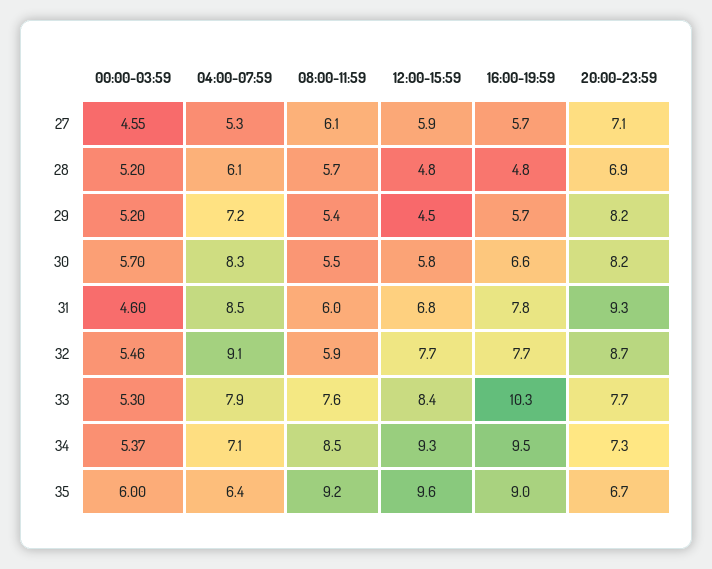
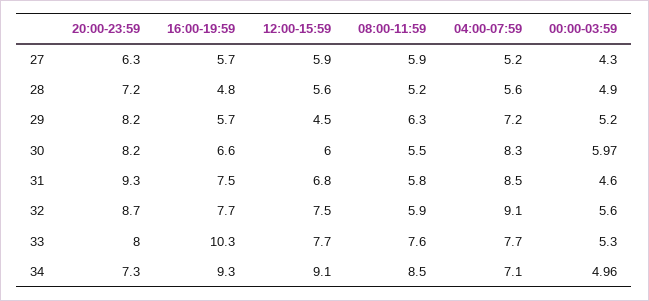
  {
    "00:00-03:59": {
-     "27": 4.55,
+     "27": 4.3,
-     "28": 5.2,
+     "28": 4.9,
      "29": 5.2,
-     "30": 5.7,
+     "30": 5.97,
      "31": 4.6,
-     "32": 5.46,
+     "32": 5.6,
      "33": 5.3,
-     "34": 5.37,
+     "34": 4.96
-     "35": 6
    },
    "04:00-07:59": {
-     "27": 5.3,
+     "27": 5.2,
-     "28": 6.1,
+     "28": 5.6,
      "29": 7.2,
      "30": 8.3,
      "31": 8.5,
      "32": 9.1,
-     "33": 7.9,
+     "33": 7.7,
-     "34": 7.1,
+     "34": 7.1
-     "35": 6.4
    },
    "08:00-11:59": {
-     "27": 6.1,
+     "27": 5.9,
-     "28": 5.7,
+     "28": 5.2,
-     "29": 5.4,
+     "29": 6.3,
      "30": 5.5,
-     "31": 6,
+     "31": 5.8,
      "32": 5.9,
      "33": 7.6,
-     "34": 8.5,
+     "34": 8.5
-     "35": 9.2
    },
    "12:00-15:59": {
      "27": 5.9,
-     "28": 4.8,
+     "28": 5.6,
      "29": 4.5,
-     "30": 5.8,
+     "30": 6,
      "31": 6.8,
-     "32": 7.7,
+     "32": 7.5,
-     "33": 8.4,
+     "33": 7.7,
-     "34": 9.3,
+     "34": 9.1
-     "35": 9.6
    },
    "16:00-19:59": {
      "27": 5.7,
      "28": 4.8,
      "29": 5.7,
      "30": 6.6,
-     "31": 7.8,
+     "31": 7.5,
      "32": 7.7,
      "33": 10.3,
-     "34": 9.5,
+     "34": 9.3
-     "35": 9
    },
    "20:00-23:59": {
-     "27": 7.1,
+     "27": 6.3,
-     "28": 6.9,
+     "28": 7.2,
      "29": 8.2,
      "30": 8.2,
      "31": 9.3,
      "32": 8.7,
-     "33": 7.7,
+     "33": 8,
-     "34": 7.3,
+     "34": 7.3
-     "35": 6.7
    }
  }

